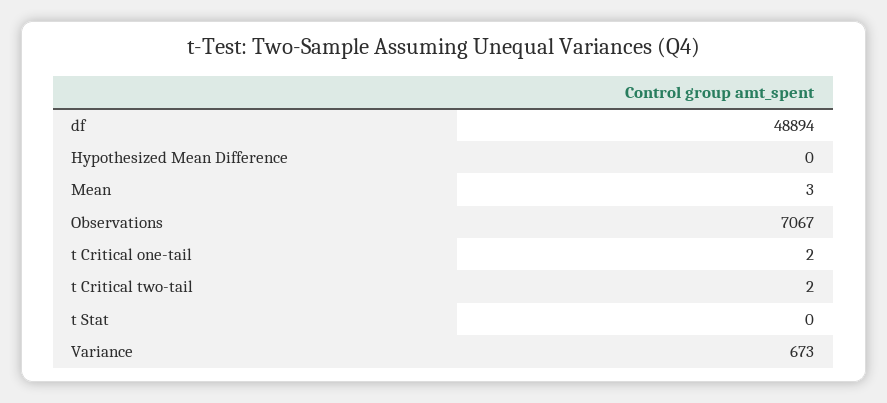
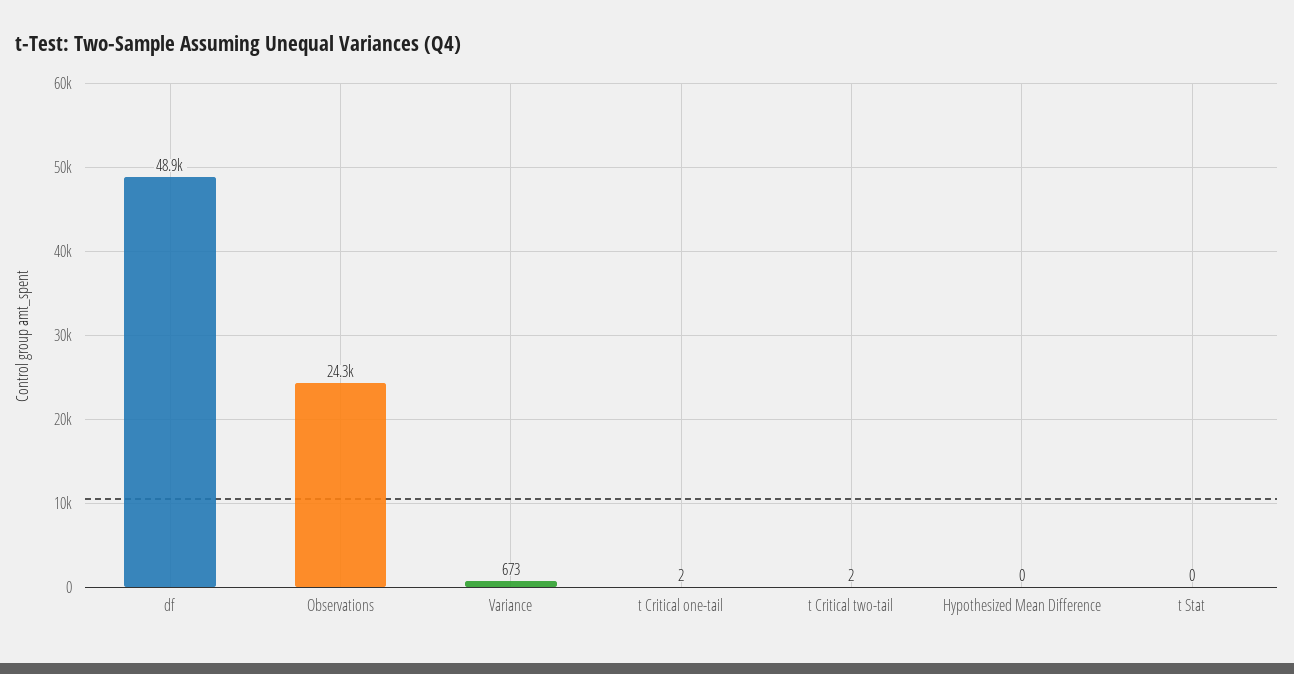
  {
    "df": 48894,
    "Hypothesized Mean Difference": 0,
-   "Mean": 3,
-   "Observations": 7067,
+   "Observations": 24300,
    "t Critical one-tail": 2,
    "t Critical two-tail": 2,
    "t Stat": 0,
    "Variance": 673
  }

